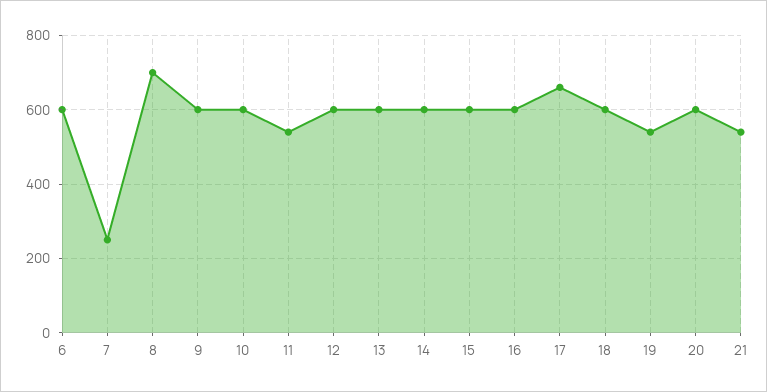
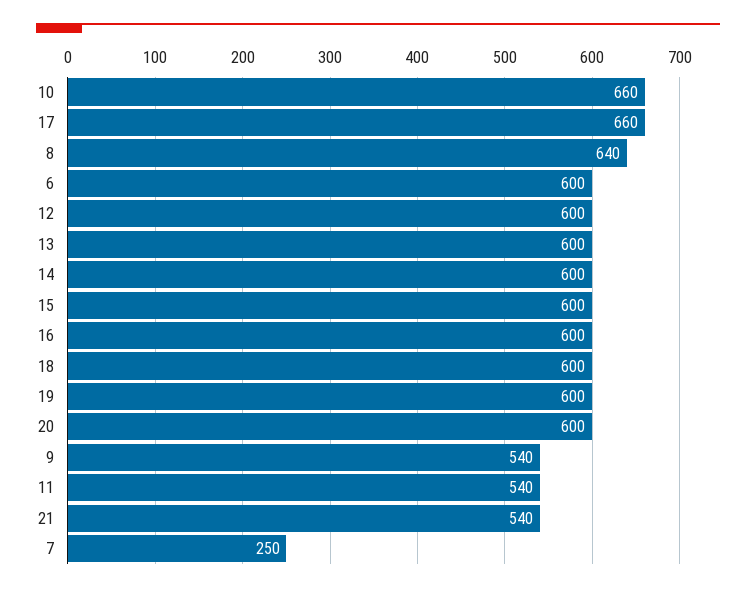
  {
    "6": 600,
    "7": 250,
-   "8": 700,
+   "8": 640,
-   "9": 600,
+   "9": 540,
-   "10": 600,
+   "10": 660,
    "11": 540,
    "12": 600,
    "13": 600,
    "14": 600,
    "15": 600,
    "16": 600,
    "17": 660,
    "18": 600,
-   "19": 540,
+   "19": 600,
    "20": 600,
    "21": 540
  }

